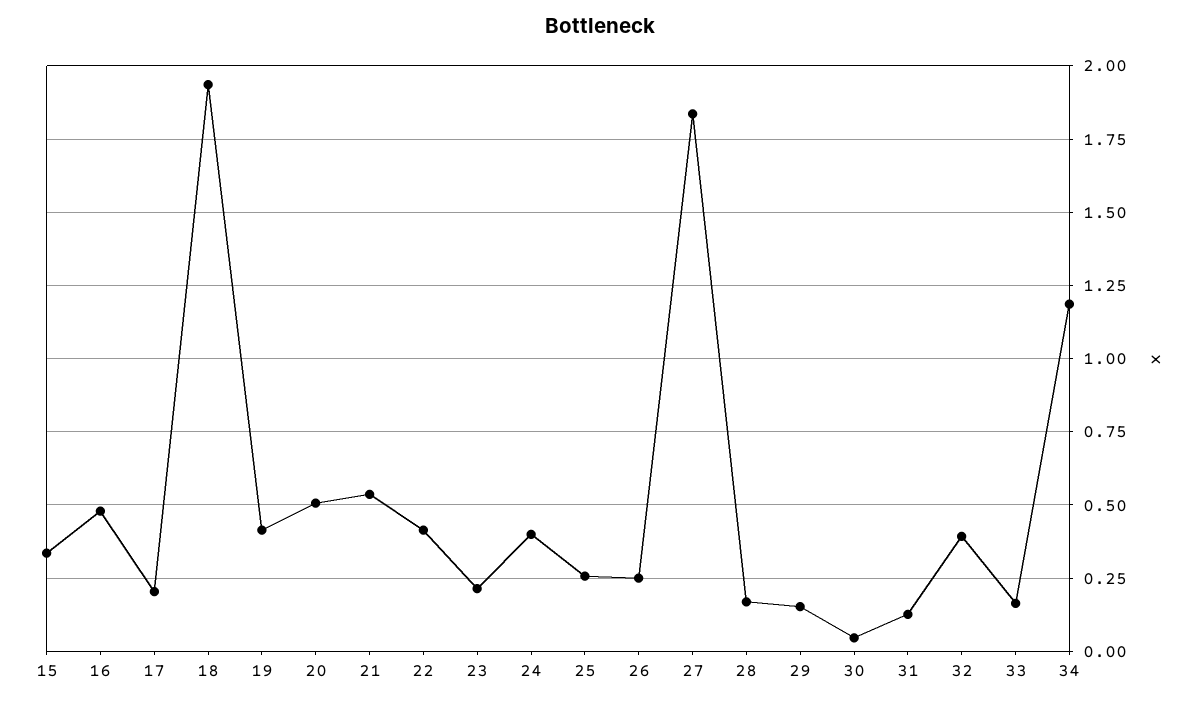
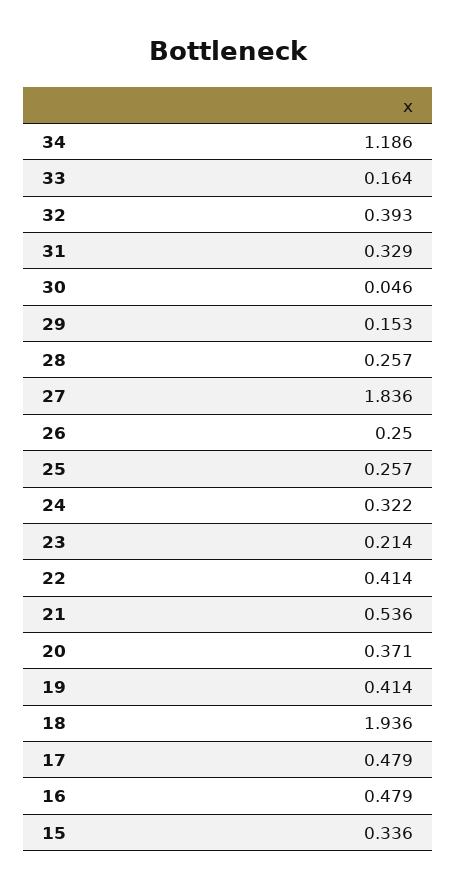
  {
    "15": 0.336,
    "16": 0.479,
-   "17": 0.2,
+   "17": 0.479,
    "18": 1.936,
    "19": 0.414,
-   "20": 0.5,
+   "20": 0.371,
    "21": 0.536,
    "22": 0.414,
    "23": 0.214,
-   "24": 0.4,
+   "24": 0.322,
    "25": 0.257,
    "26": 0.25,
    "27": 1.836,
-   "28": 0.175,
+   "28": 0.257,
    "29": 0.153,
    "30": 0.046,
-   "31": 0.125,
+   "31": 0.329,
    "32": 0.393,
    "33": 0.164,
    "34": 1.186
  }

